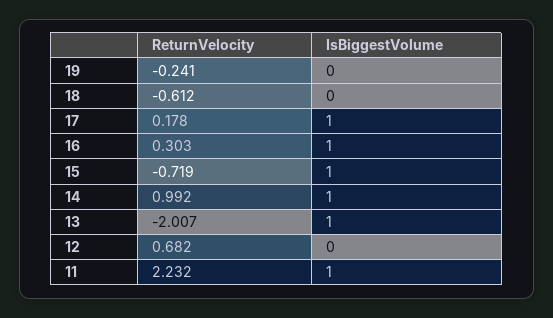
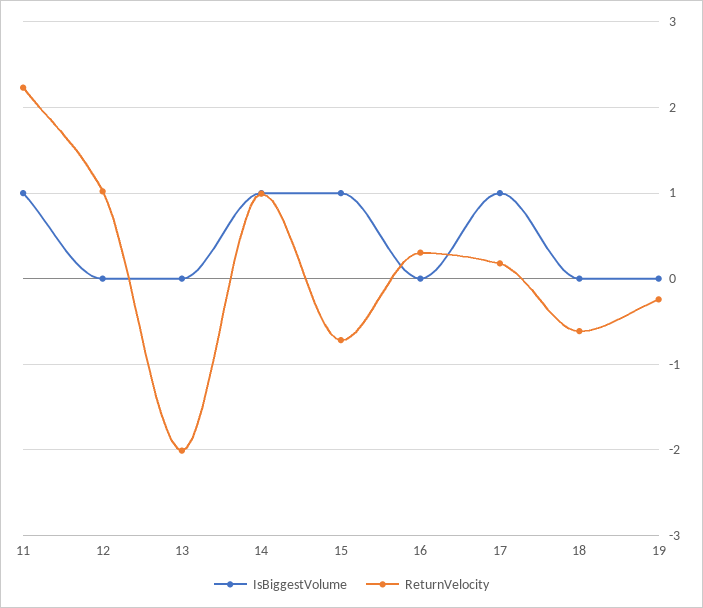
  {
    "ReturnVelocity": {
      "19": -0.241,
      "18": -0.612,
      "17": 0.178,
      "16": 0.303,
      "15": -0.719,
      "14": 0.992,
      "13": -2.007,
-     "12": 0.682,
+     "12": 1,
      "11": 2.232
    },
    "IsBiggestVolume": {
      "19": 0,
      "18": 0,
      "17": 1,
-     "16": 1,
+     "16": 0,
      "15": 1,
      "14": 1,
-     "13": 1,
+     "13": 0,
      "12": 0,
      "11": 1
    }
  }

